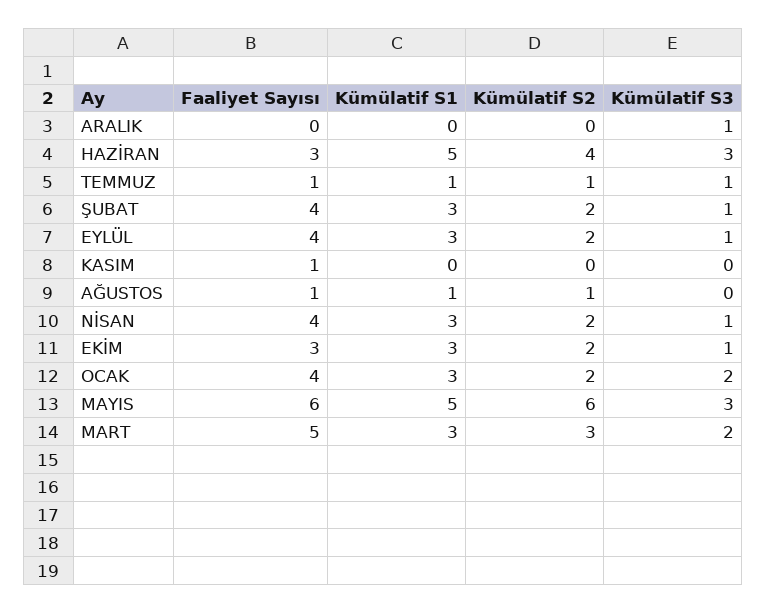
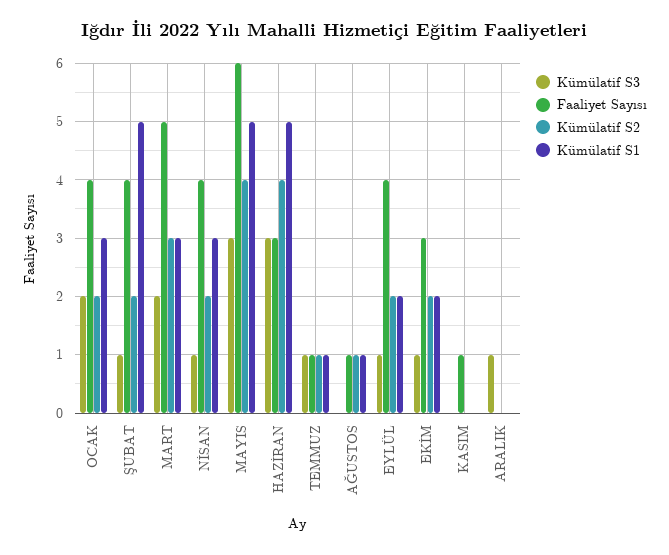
  {
    "Faaliyet Sayısı": {
      "ARALIK": 0,
      "HAZİRAN": 3,
      "TEMMUZ": 1,
      "ŞUBAT": 4,
      "EYLÜL": 4,
      "KASIM": 1,
      "AĞUSTOS": 1,
      "NİSAN": 4,
      "EKİM": 3,
      "OCAK": 4,
      "MAYIS": 6,
      "MART": 5
    },
    "Kümülatif S1": {
      "ARALIK": 0,
      "HAZİRAN": 5,
      "TEMMUZ": 1,
-     "ŞUBAT": 3,
+     "ŞUBAT": 5,
-     "EYLÜL": 3,
+     "EYLÜL": 2,
      "KASIM": 0,
      "AĞUSTOS": 1,
      "NİSAN": 3,
-     "EKİM": 3,
+     "EKİM": 2,
      "OCAK": 3,
      "MAYIS": 5,
      "MART": 3
    },
    "Kümülatif S2": {
      "ARALIK": 0,
      "HAZİRAN": 4,
      "TEMMUZ": 1,
      "ŞUBAT": 2,
      "EYLÜL": 2,
      "KASIM": 0,
      "AĞUSTOS": 1,
      "NİSAN": 2,
      "EKİM": 2,
      "OCAK": 2,
-     "MAYIS": 6,
+     "MAYIS": 4,
      "MART": 3
    },
    "Kümülatif S3": {
      "ARALIK": 1,
      "HAZİRAN": 3,
      "TEMMUZ": 1,
      "ŞUBAT": 1,
      "EYLÜL": 1,
      "KASIM": 0,
      "AĞUSTOS": 0,
      "NİSAN": 1,
      "EKİM": 1,
      "OCAK": 2,
      "MAYIS": 3,
      "MART": 2
    }
  }

